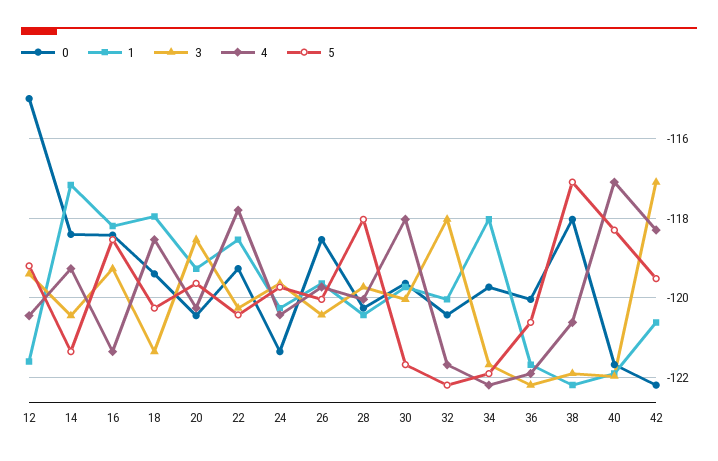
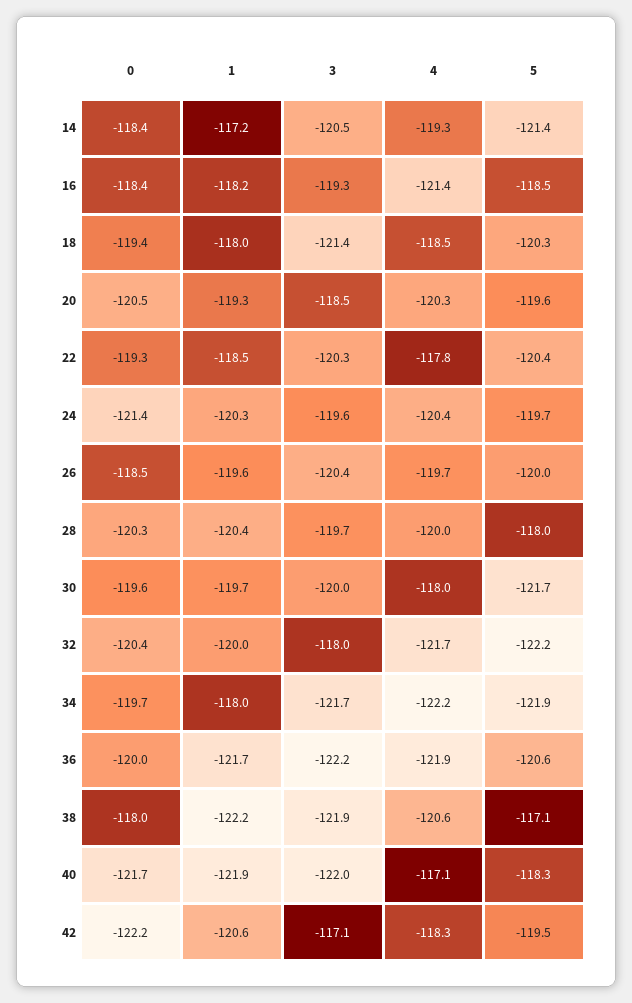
  {
    "0": {
-     "12": -115,
      "14": -118.4,
      "16": -118.4,
      "18": -119.4,
      "20": -120.5,
      "22": -119.3,
      "24": -121.4,
      "26": -118.5,
      "28": -120.3,
      "30": -119.6,
      "32": -120.4,
      "34": -119.7,
      "36": -120,
      "38": -118,
      "40": -121.7,
      "42": -122.2
    },
    "1": {
-     "12": -121.6,
      "14": -117.2,
      "16": -118.2,
      "18": -118,
      "20": -119.3,
      "22": -118.5,
      "24": -120.3,
      "26": -119.6,
      "28": -120.4,
      "30": -119.7,
      "32": -120,
      "34": -118,
      "36": -121.7,
      "38": -122.2,
      "40": -121.9,
      "42": -120.6
    },
    "3": {
-     "12": -119.4,
      "14": -120.5,
      "16": -119.3,
      "18": -121.4,
      "20": -118.5,
      "22": -120.3,
      "24": -119.6,
      "26": -120.4,
      "28": -119.7,
      "30": -120,
      "32": -118,
      "34": -121.7,
      "36": -122.2,
      "38": -121.9,
      "40": -122,
      "42": -117.1
    },
    "4": {
-     "12": -120.4,
      "14": -119.3,
      "16": -121.4,
      "18": -118.5,
      "20": -120.3,
      "22": -117.8,
      "24": -120.4,
      "26": -119.7,
      "28": -120,
      "30": -118,
      "32": -121.7,
      "34": -122.2,
      "36": -121.9,
      "38": -120.6,
      "40": -117.1,
      "42": -118.3
    },
    "5": {
-     "12": -119.2,
      "14": -121.4,
      "16": -118.5,
      "18": -120.3,
      "20": -119.6,
      "22": -120.4,
      "24": -119.7,
      "26": -120,
      "28": -118,
      "30": -121.7,
      "32": -122.2,
      "34": -121.9,
      "36": -120.6,
      "38": -117.1,
      "40": -118.3,
      "42": -119.5
    }
  }

